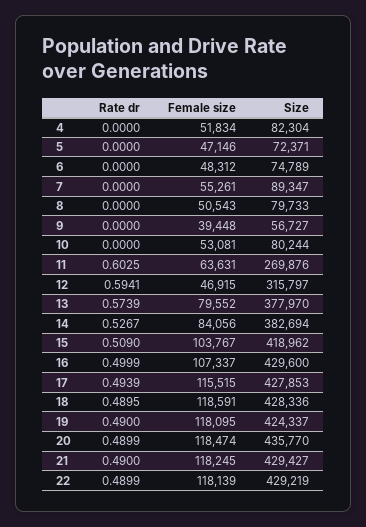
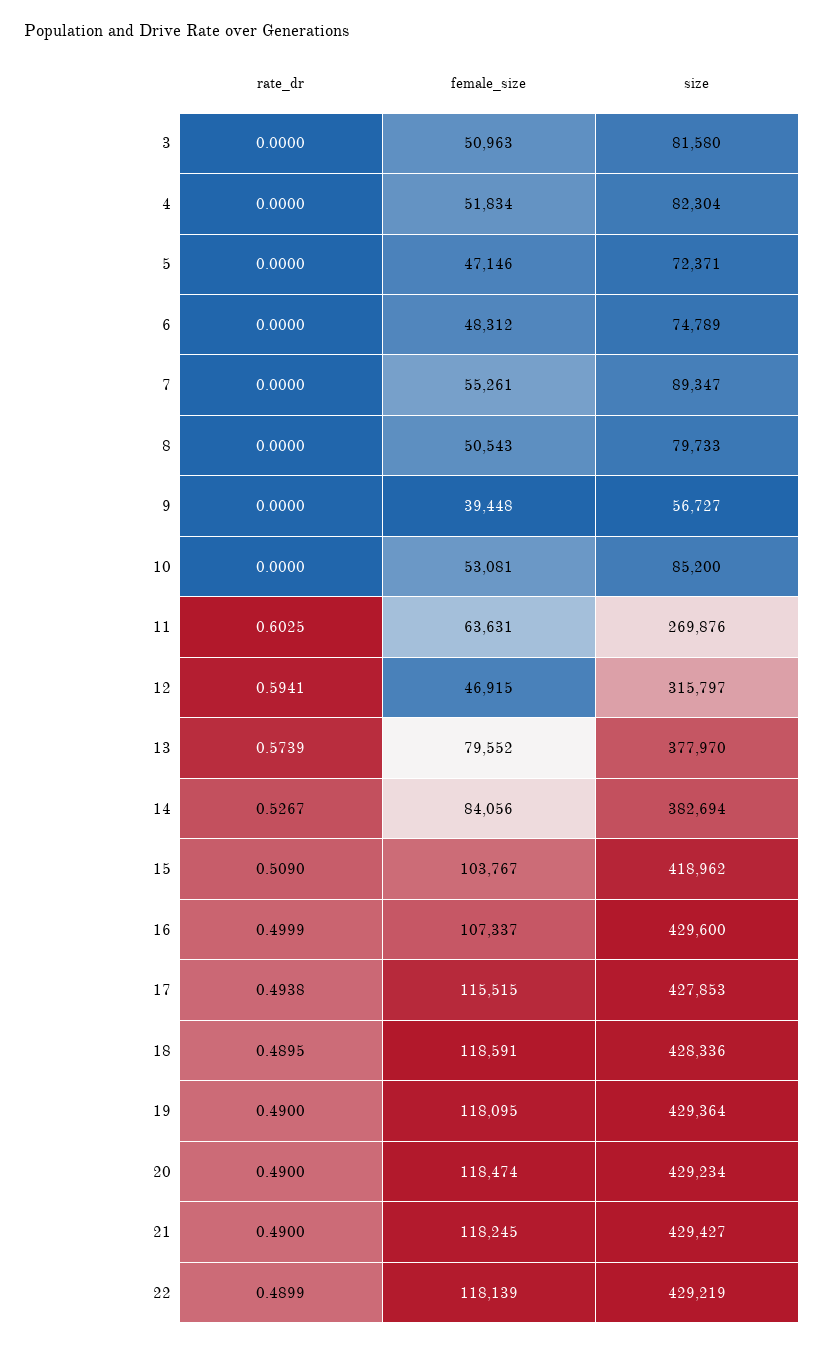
  {
    "Rate dr": {
      "4": 0,
      "5": 0,
      "6": 0,
      "7": 0,
      "8": 0,
      "9": 0,
      "10": 0,
      "11": 0.6025,
      "12": 0.5941,
      "13": 0.5739,
      "14": 0.5267,
      "15": 0.509,
      "16": 0.4999,
-     "17": 0.4939,
+     "17": 0.4938,
      "18": 0.4895,
      "19": 0.49,
-     "20": 0.4899,
+     "20": 0.49,
      "21": 0.49,
-     "22": 0.4899
+     "22": 0.4899,
+     "3": 0
    },
    "Female size": {
      "4": 51834,
      "5": 47146,
      "6": 48312,
      "7": 55261,
      "8": 50543,
      "9": 39448,
      "10": 53081,
      "11": 63631,
      "12": 46915,
      "13": 79552,
      "14": 84056,
      "15": 103767,
      "16": 107337,
      "17": 115515,
      "18": 118591,
      "19": 118095,
      "20": 118474,
      "21": 118245,
-     "22": 118139
+     "22": 118139,
+     "3": 50963
    },
    "Size": {
      "4": 82304,
      "5": 72371,
      "6": 74789,
      "7": 89347,
      "8": 79733,
      "9": 56727,
-     "10": 80244,
+     "10": 85200,
      "11": 269876,
      "12": 315797,
      "13": 377970,
      "14": 382694,
      "15": 418962,
      "16": 429600,
      "17": 427853,
      "18": 428336,
-     "19": 424337,
+     "19": 429364,
-     "20": 435770,
+     "20": 429234,
      "21": 429427,
-     "22": 429219
+     "22": 429219,
+     "3": 81580
    }
  }

